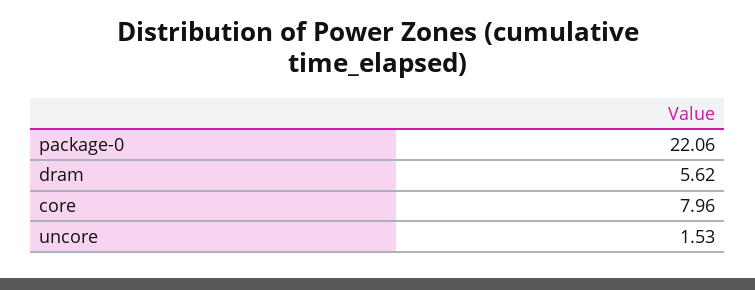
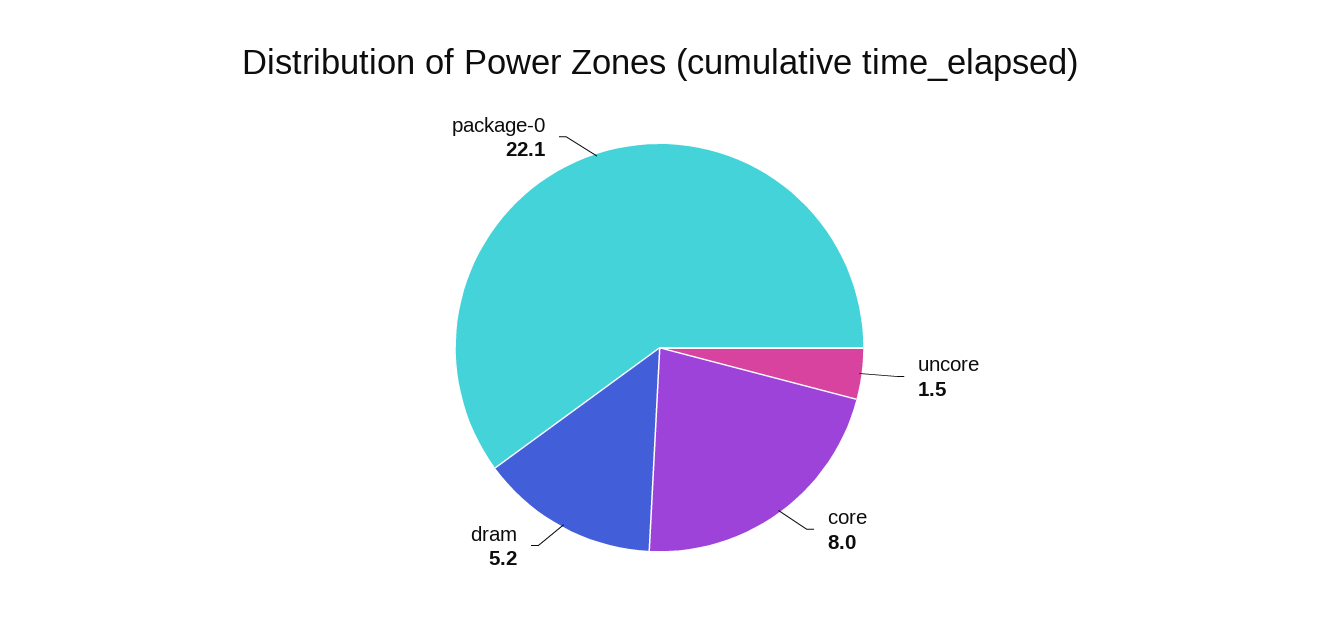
  {
    "package-0": 22.06,
-   "dram": 5.62,
+   "dram": 5.2,
    "core": 7.96,
    "uncore": 1.53
  }

